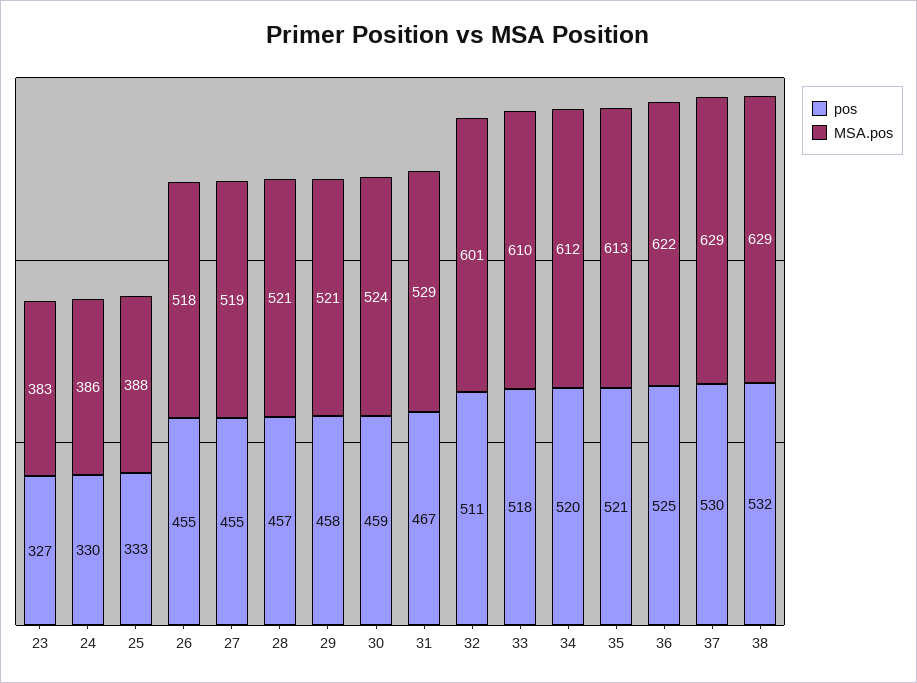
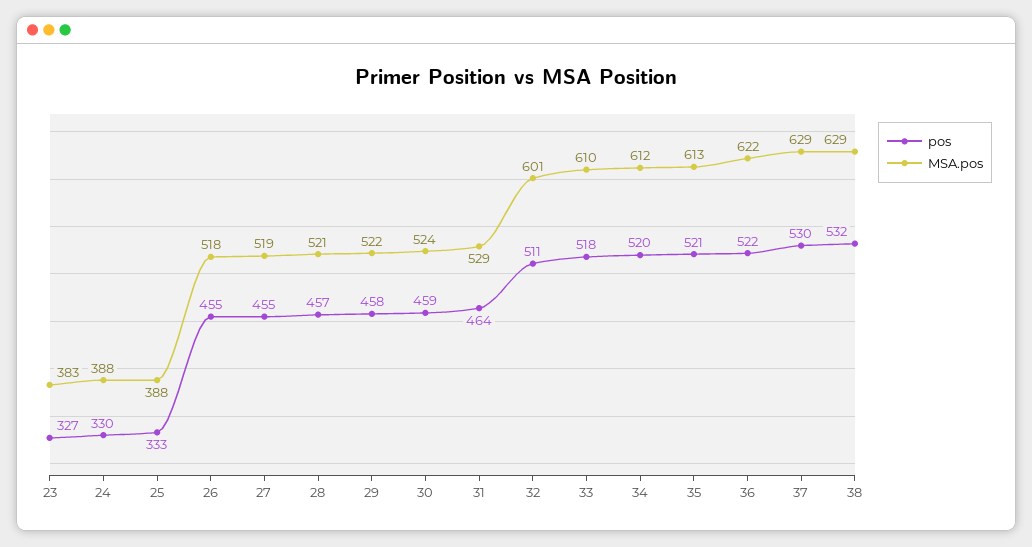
  {
    "pos": {
      "23": 327,
      "24": 330,
      "25": 333,
      "26": 455,
      "27": 455,
      "28": 457,
      "29": 458,
      "30": 459,
-     "31": 467,
+     "31": 464,
      "32": 511,
      "33": 518,
      "34": 520,
      "35": 521,
-     "36": 525,
+     "36": 522,
      "37": 530,
      "38": 532
    },
    "MSA.pos": {
      "23": 383,
-     "24": 386,
+     "24": 388,
      "25": 388,
      "26": 518,
      "27": 519,
      "28": 521,
-     "29": 521,
+     "29": 522,
      "30": 524,
      "31": 529,
      "32": 601,
      "33": 610,
      "34": 612,
      "35": 613,
      "36": 622,
      "37": 629,
      "38": 629
    }
  }

